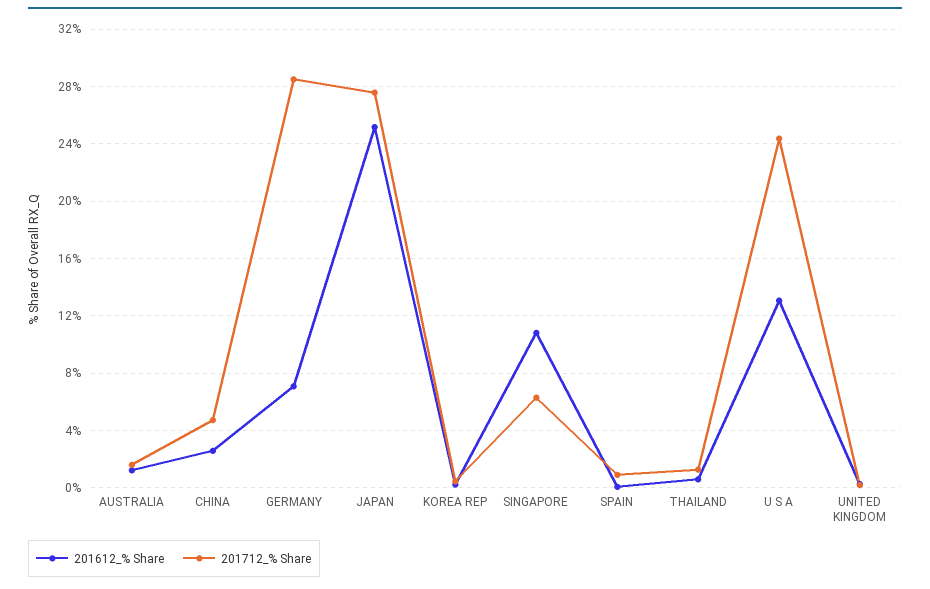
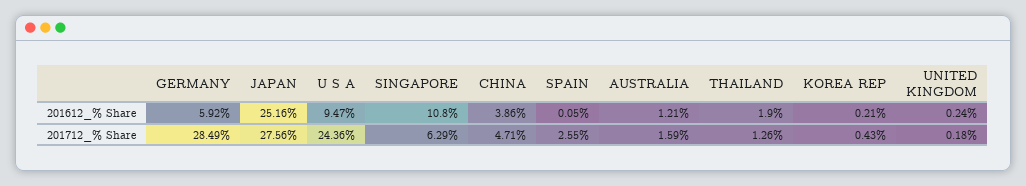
  {
    "201612_% Share": {
      "AUSTRALIA": 1.21,
-     "CHINA": 2.5,
+     "CHINA": 3.86,
-     "GERMANY": 7,
+     "GERMANY": 5.92,
      "JAPAN": 25.16,
      "KOREA REP": 0.21,
      "SINGAPORE": 10.8,
      "SPAIN": 0.05,
-     "THAILAND": 0.5,
+     "THAILAND": 1.9,
-     "U S A": 13,
+     "U S A": 9.47,
      "UNITED KINGDOM": 0.24
    },
    "201712_% Share": {
      "AUSTRALIA": 1.59,
      "CHINA": 4.71,
      "GERMANY": 28.49,
      "JAPAN": 27.56,
      "KOREA REP": 0.43,
      "SINGAPORE": 6.29,
-     "SPAIN": 1,
+     "SPAIN": 2.55,
      "THAILAND": 1.26,
      "U S A": 24.36,
      "UNITED KINGDOM": 0.18
    }
  }

